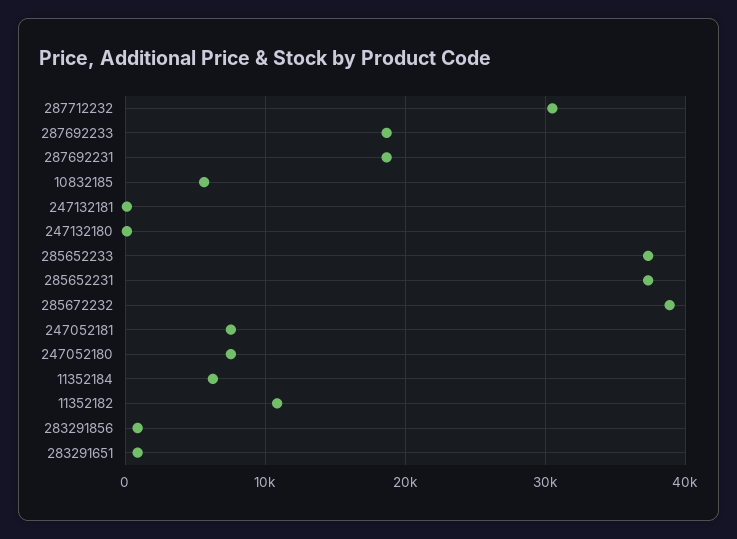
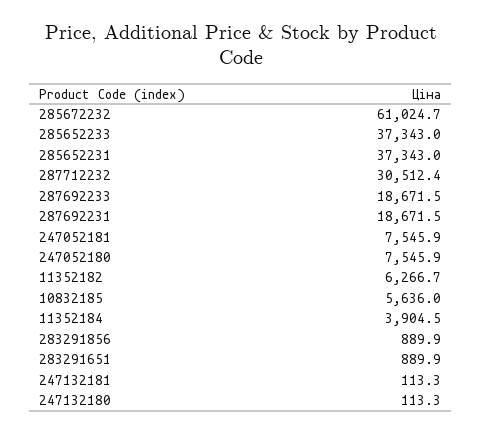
  {
    "287712232": 30512.4,
    "287692233": 18671.5,
    "287692231": 18671.5,
    "10832185": 5636,
    "247132181": 113.3,
    "247132180": 113.3,
    "285652233": 37343,
    "285652231": 37343,
-   "285672232": 39000,
+   "285672232": 61024.7,
    "247052181": 7545.9,
    "247052180": 7545.9,
-   "11352184": 6000,
+   "11352184": 3904.5,
-   "11352182": 11000,
+   "11352182": 6266.7,
    "283291856": 889.9,
    "283291651": 889.9
  }

